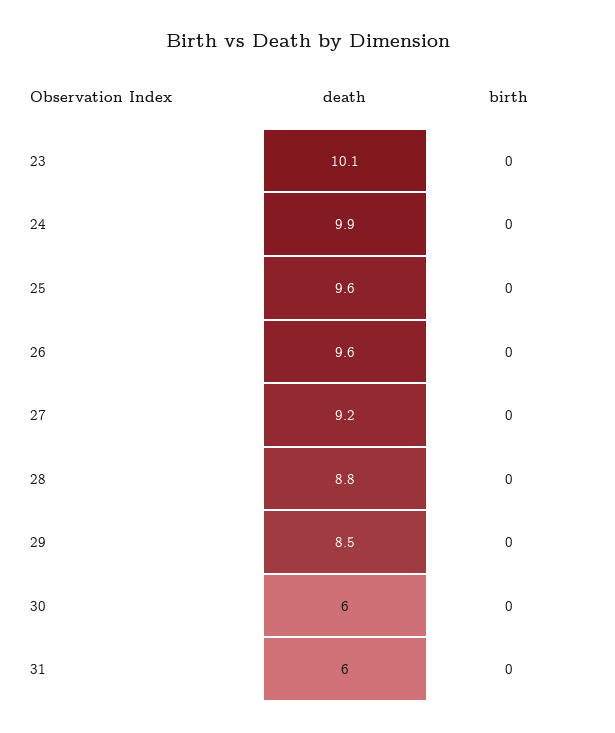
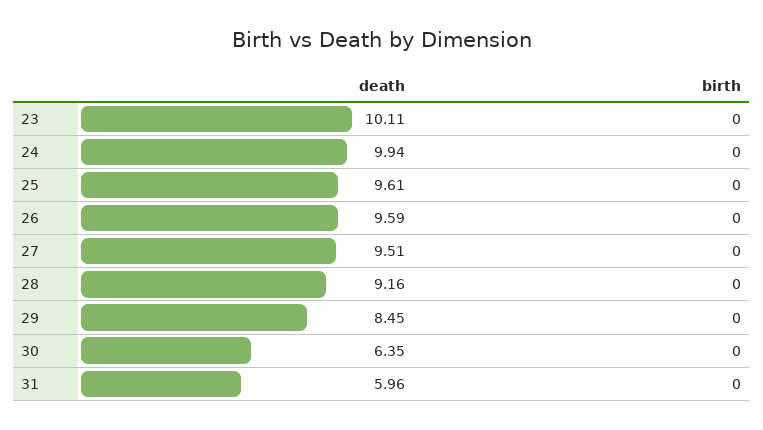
  {
    "death": {
      "23": 10.11,
      "24": 9.94,
      "25": 9.61,
      "26": 9.59,
-     "27": 9.2,
+     "27": 9.51,
-     "28": 8.8,
+     "28": 9.16,
      "29": 8.45,
-     "30": 6,
+     "30": 6.35,
      "31": 5.96
    },
    "birth": {
      "23": 0,
      "24": 0,
      "25": 0,
      "26": 0,
      "27": 0,
      "28": 0,
      "29": 0,
      "30": 0,
      "31": 0
    }
  }

